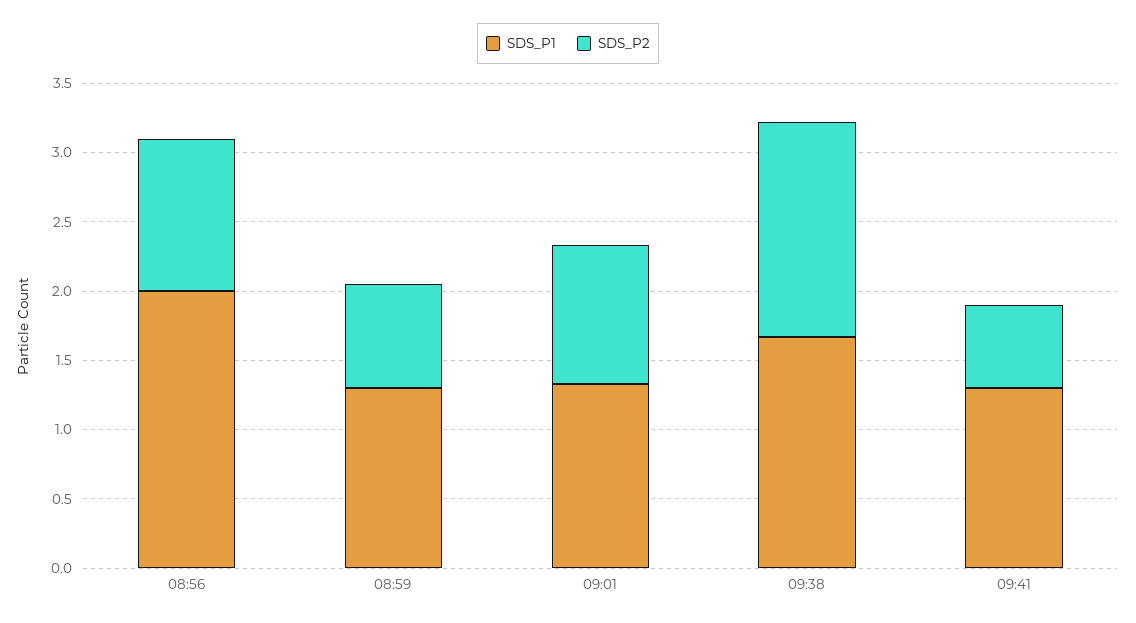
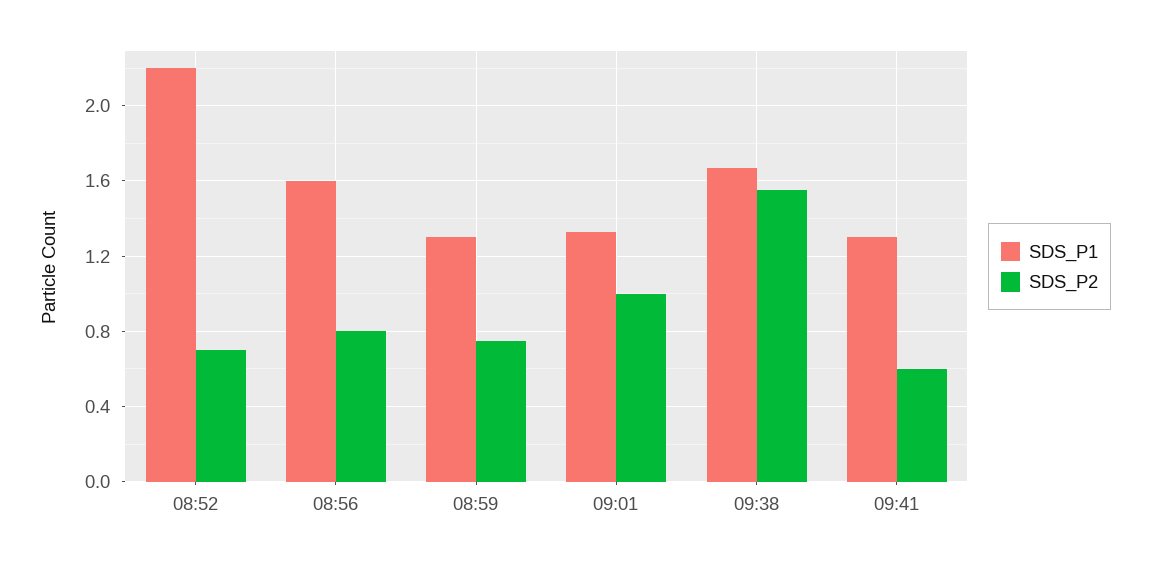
  {
    "SDS_P1": {
-     "08:56": 2,
+     "08:56": 1.6,
      "08:59": 1.3,
      "09:01": 1.35,
      "09:38": 1.65,
-     "09:41": 1.3
+     "09:41": 1.3,
+     "08:52": 2.2
    },
    "SDS_P2": {
-     "08:56": 1.1,
+     "08:56": 0.8,
      "08:59": 0.75,
      "09:01": 1,
      "09:38": 1.55,
-     "09:41": 0.6
+     "09:41": 0.6,
+     "08:52": 0.7
    }
  }

